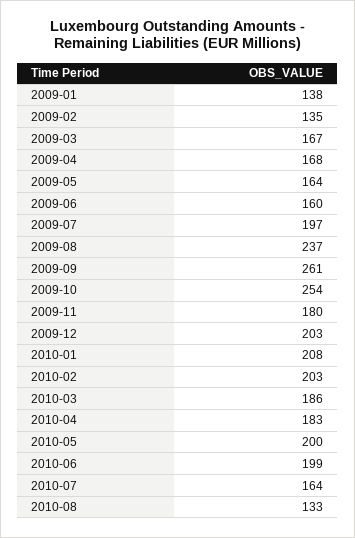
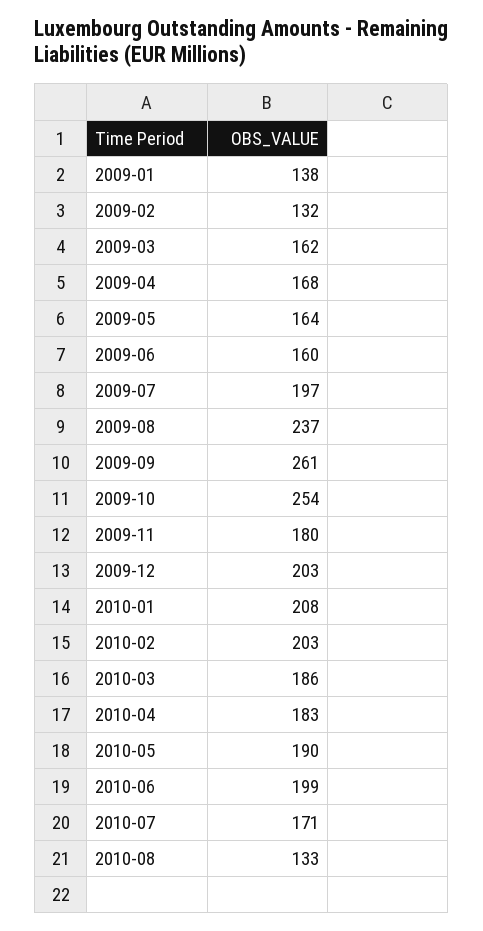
  {
    "2009-01": 138,
-   "2009-02": 135,
+   "2009-02": 132,
-   "2009-03": 167,
+   "2009-03": 162,
    "2009-04": 168,
    "2009-05": 164,
    "2009-06": 160,
    "2009-07": 197,
    "2009-08": 237,
    "2009-09": 261,
    "2009-10": 254,
    "2009-11": 180,
    "2009-12": 203,
    "2010-01": 208,
    "2010-02": 203,
    "2010-03": 186,
    "2010-04": 183,
-   "2010-05": 200,
+   "2010-05": 190,
    "2010-06": 199,
-   "2010-07": 164,
+   "2010-07": 171,
    "2010-08": 133
  }

